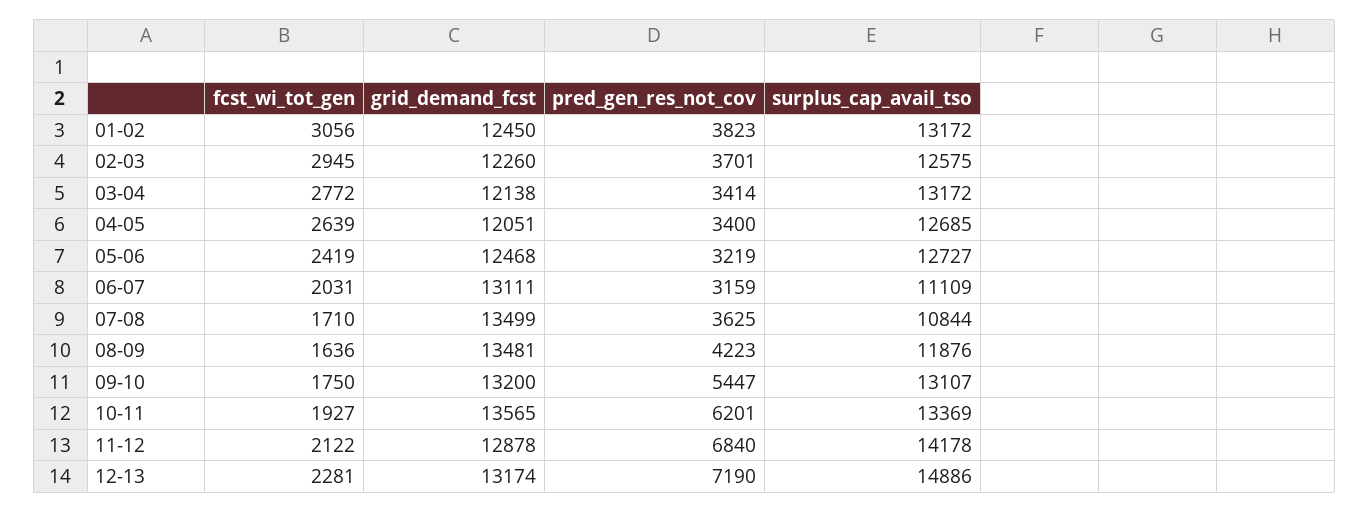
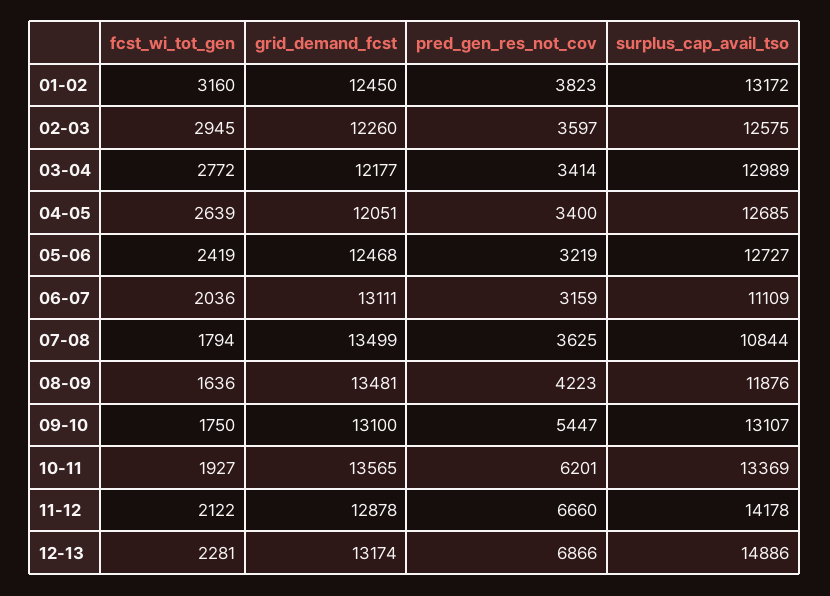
  {
    "fcst_wi_tot_gen": {
-     "01-02": 3056,
+     "01-02": 3160,
      "02-03": 2945,
      "03-04": 2772,
      "04-05": 2639,
      "05-06": 2419,
-     "06-07": 2031,
+     "06-07": 2036,
-     "07-08": 1710,
+     "07-08": 1794,
      "08-09": 1636,
      "09-10": 1750,
      "10-11": 1927,
      "11-12": 2122,
      "12-13": 2281
    },
    "grid_demand_fcst": {
      "01-02": 12450,
      "02-03": 12260,
-     "03-04": 12138,
+     "03-04": 12177,
      "04-05": 12051,
      "05-06": 12468,
      "06-07": 13111,
      "07-08": 13499,
      "08-09": 13481,
-     "09-10": 13200,
+     "09-10": 13100,
      "10-11": 13565,
      "11-12": 12878,
      "12-13": 13174
    },
    "pred_gen_res_not_cov": {
      "01-02": 3823,
-     "02-03": 3701,
+     "02-03": 3597,
      "03-04": 3414,
      "04-05": 3400,
      "05-06": 3219,
      "06-07": 3159,
      "07-08": 3625,
      "08-09": 4223,
      "09-10": 5447,
      "10-11": 6201,
-     "11-12": 6840,
+     "11-12": 6660,
-     "12-13": 7190
+     "12-13": 6866
    },
    "surplus_cap_avail_tso": {
      "01-02": 13172,
      "02-03": 12575,
-     "03-04": 13172,
+     "03-04": 12989,
      "04-05": 12685,
      "05-06": 12727,
      "06-07": 11109,
      "07-08": 10844,
      "08-09": 11876,
      "09-10": 13107,
      "10-11": 13369,
      "11-12": 14178,
      "12-13": 14886
    }
  }

